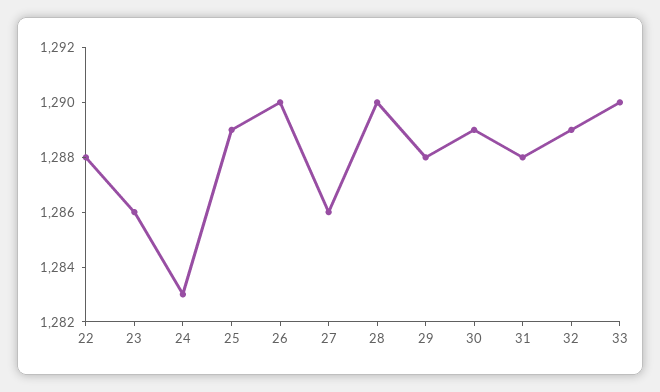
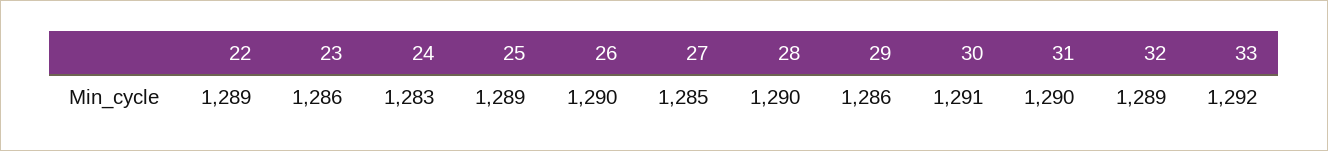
  {
-   "22": 1288,
+   "22": 1289,
    "23": 1286,
    "24": 1283,
    "25": 1289,
    "26": 1290,
-   "27": 1286,
+   "27": 1285,
    "28": 1290,
-   "29": 1288,
+   "29": 1286,
-   "30": 1289,
+   "30": 1291,
-   "31": 1288,
+   "31": 1290,
    "32": 1289,
-   "33": 1290
+   "33": 1292
  }

